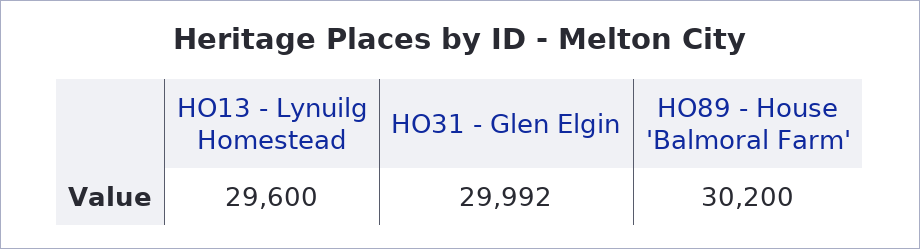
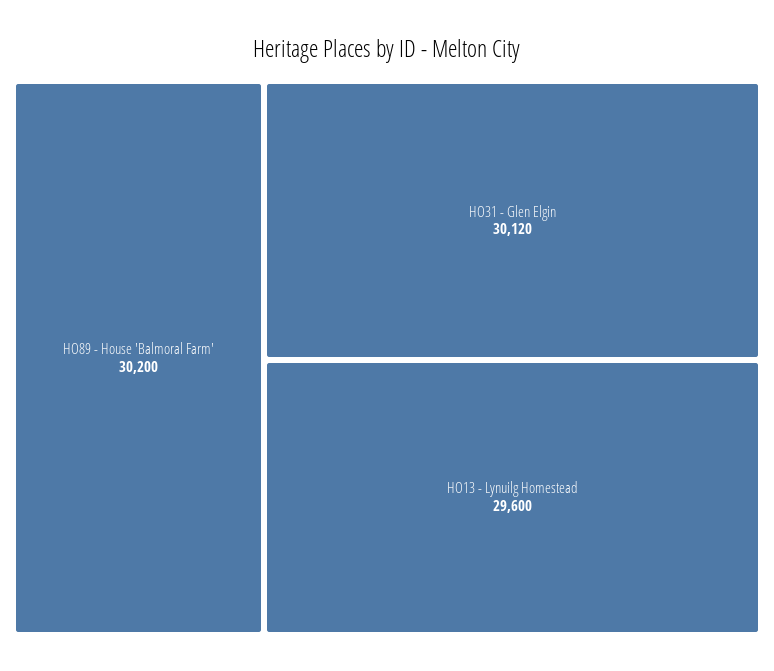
  {
    "HO13 - Lynuilg Homestead": 29600,
-   "HO31 - Glen Elgin": 29992,
+   "HO31 - Glen Elgin": 30120,
    "HO89 - House 'Balmoral Farm'": 30200
  }

